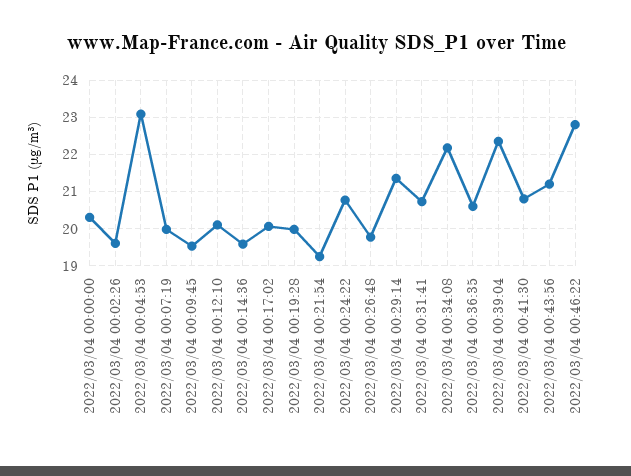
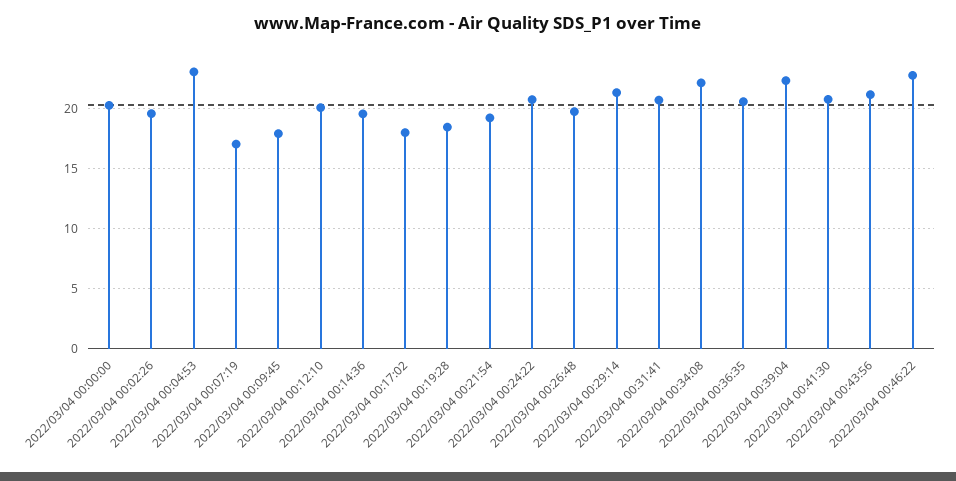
  {
    "2022/03/04 00:00:00": 20.4,
    "2022/03/04 00:02:26": 19.6,
    "2022/03/04 00:04:53": 23,
-   "2022/03/04 00:07:19": 20,
+   "2022/03/04 00:07:19": 17,
-   "2022/03/04 00:09:45": 19.6,
+   "2022/03/04 00:09:45": 18,
    "2022/03/04 00:12:10": 20.2,
    "2022/03/04 00:14:36": 19.6,
-   "2022/03/04 00:17:02": 20,
+   "2022/03/04 00:17:02": 18,
-   "2022/03/04 00:19:28": 20,
+   "2022/03/04 00:19:28": 18.5,
    "2022/03/04 00:21:54": 19.2,
    "2022/03/04 00:24:22": 20.8,
    "2022/03/04 00:26:48": 19.8,
    "2022/03/04 00:29:14": 21.4,
    "2022/03/04 00:31:41": 20.8,
    "2022/03/04 00:34:08": 22.2,
    "2022/03/04 00:36:35": 20.6,
    "2022/03/04 00:39:04": 22.4,
    "2022/03/04 00:41:30": 20.8,
    "2022/03/04 00:43:56": 21.2,
    "2022/03/04 00:46:22": 22.8
  }

